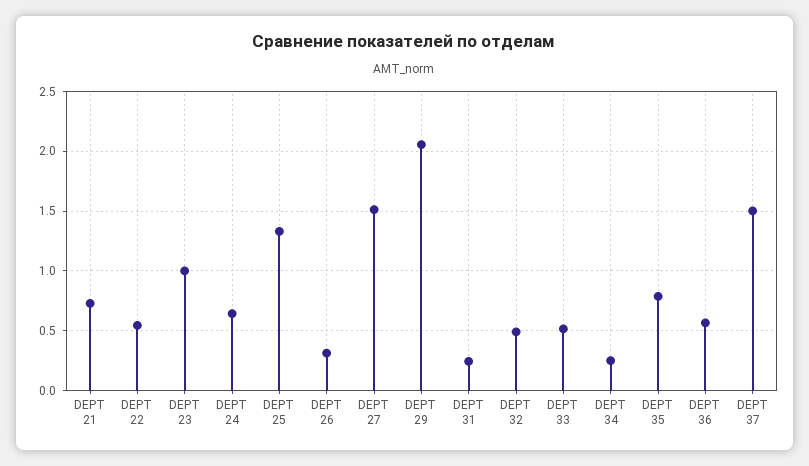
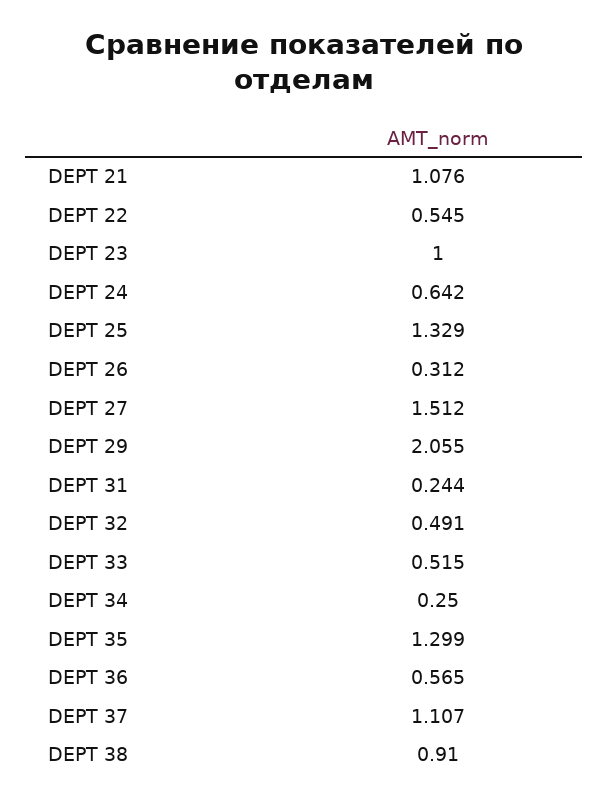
  {
-   "DEPT 21": 0.7,
+   "DEPT 21": 1.076,
    "DEPT 22": 0.545,
    "DEPT 23": 1,
    "DEPT 24": 0.642,
    "DEPT 25": 1.329,
    "DEPT 26": 0.312,
    "DEPT 27": 1.512,
    "DEPT 29": 2.055,
    "DEPT 31": 0.244,
    "DEPT 32": 0.491,
    "DEPT 33": 0.515,
    "DEPT 34": 0.25,
-   "DEPT 35": 0.8,
+   "DEPT 35": 1.299,
    "DEPT 36": 0.565,
-   "DEPT 37": 1.5
+   "DEPT 37": 1.107,
+   "DEPT 38": 0.91
  }

